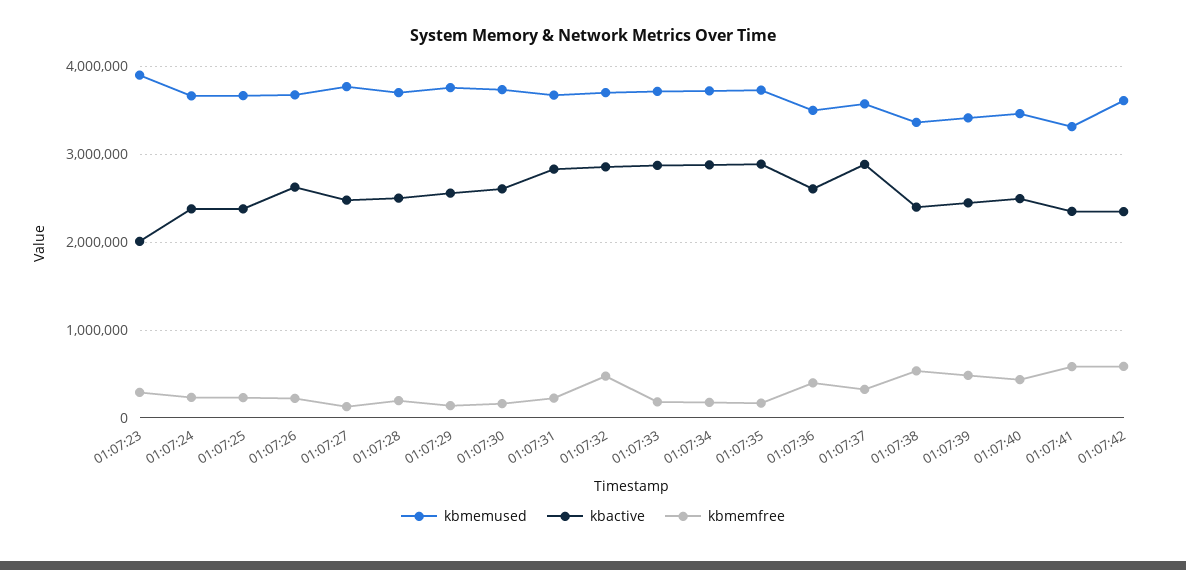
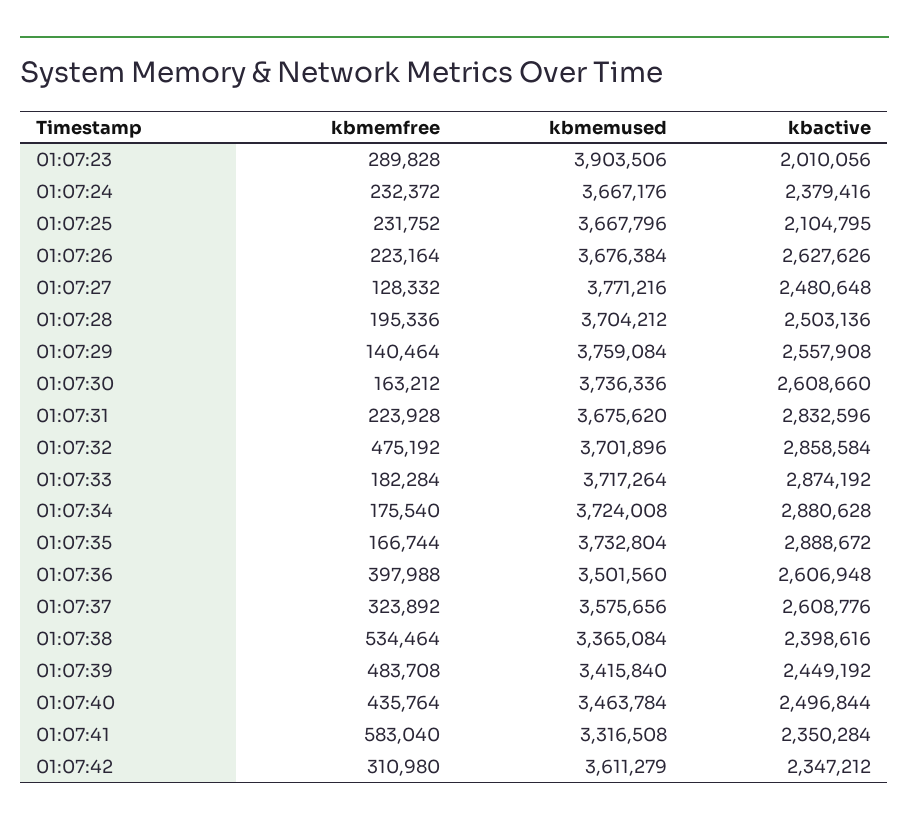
  {
    "kbmemused": {
      "01:07:23": 3903506,
      "01:07:24": 3667176,
      "01:07:25": 3667796,
      "01:07:26": 3676384,
      "01:07:27": 3771216,
      "01:07:28": 3704212,
      "01:07:29": 3759084,
      "01:07:30": 3736336,
      "01:07:31": 3675620,
      "01:07:32": 3701896,
      "01:07:33": 3717264,
      "01:07:34": 3724008,
      "01:07:35": 3732804,
      "01:07:36": 3501560,
      "01:07:37": 3575656,
      "01:07:38": 3365084,
      "01:07:39": 3415840,
      "01:07:40": 3463784,
      "01:07:41": 3316508,
      "01:07:42": 3611279
    },
    "kbactive": {
      "01:07:23": 2010056,
      "01:07:24": 2379416,
-     "01:07:25": 2400000,
+     "01:07:25": 2104795,
      "01:07:26": 2627626,
      "01:07:27": 2480648,
      "01:07:28": 2503136,
      "01:07:29": 2557908,
      "01:07:30": 2608660,
      "01:07:31": 2832596,
      "01:07:32": 2858584,
      "01:07:33": 2874192,
      "01:07:34": 2880628,
      "01:07:35": 2888672,
      "01:07:36": 2606948,
-     "01:07:37": 2900000,
+     "01:07:37": 2608776,
      "01:07:38": 2398616,
      "01:07:39": 2449192,
      "01:07:40": 2496844,
      "01:07:41": 2350284,
      "01:07:42": 2347212
    },
    "kbmemfree": {
      "01:07:23": 289828,
      "01:07:24": 232372,
      "01:07:25": 231752,
      "01:07:26": 223164,
      "01:07:27": 128332,
      "01:07:28": 195336,
      "01:07:29": 140464,
      "01:07:30": 163212,
      "01:07:31": 223928,
      "01:07:32": 475192,
      "01:07:33": 182284,
      "01:07:34": 175540,
      "01:07:35": 166744,
      "01:07:36": 397988,
      "01:07:37": 323892,
      "01:07:38": 534464,
      "01:07:39": 483708,
      "01:07:40": 435764,
      "01:07:41": 583040,
-     "01:07:42": 600000
+     "01:07:42": 310980
    }
  }

